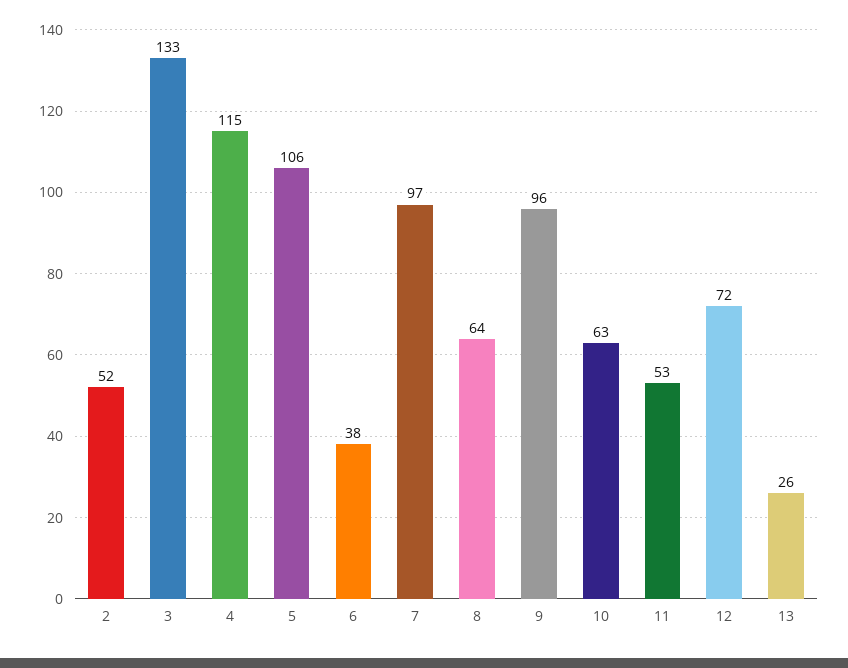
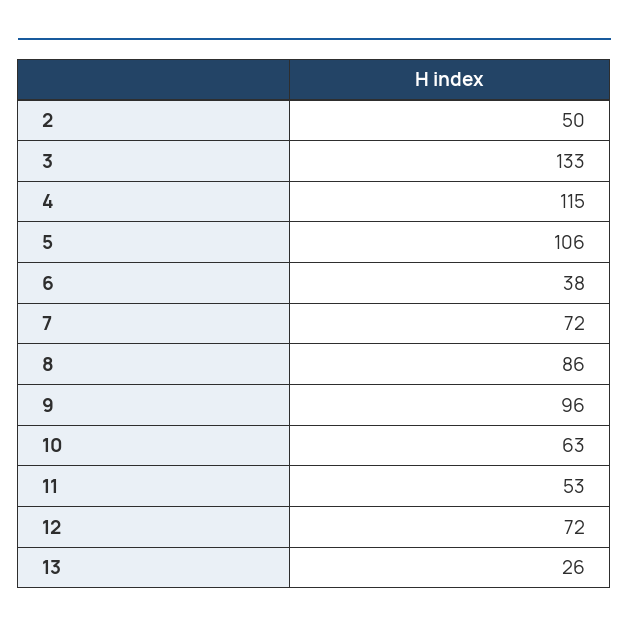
  {
-   "2": 52,
+   "2": 50,
    "3": 133,
    "4": 115,
    "5": 106,
    "6": 38,
-   "7": 97,
+   "7": 72,
-   "8": 64,
+   "8": 86,
    "9": 96,
    "10": 63,
    "11": 53,
    "12": 72,
    "13": 26
  }

